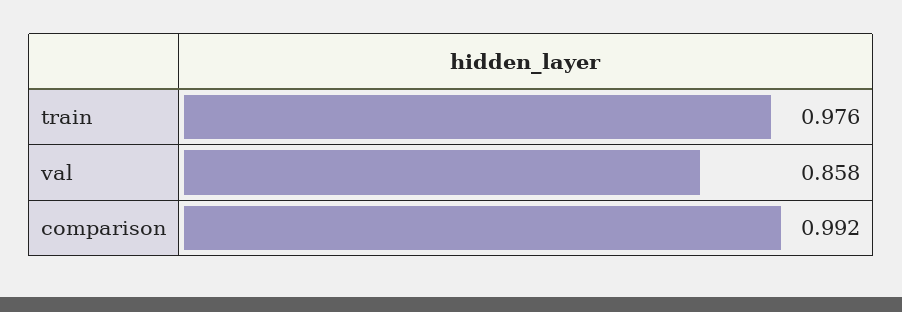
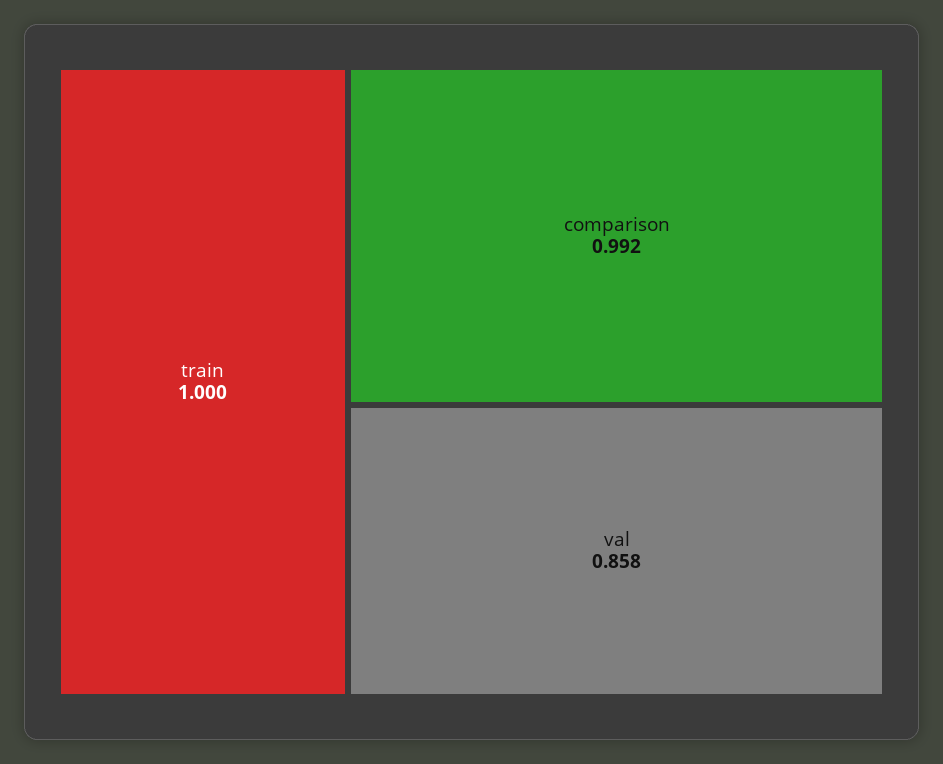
  {
-   "train": 0.976,
+   "train": 1,
    "val": 0.858,
    "comparison": 0.992
  }

